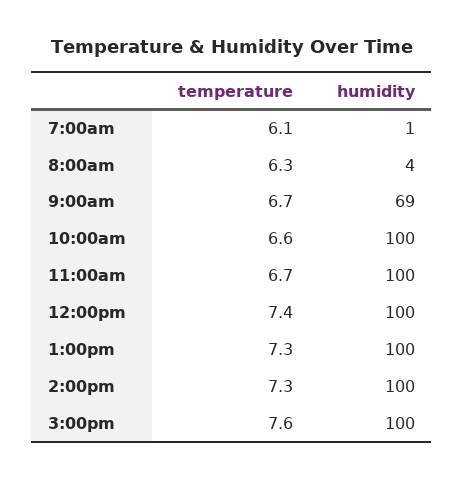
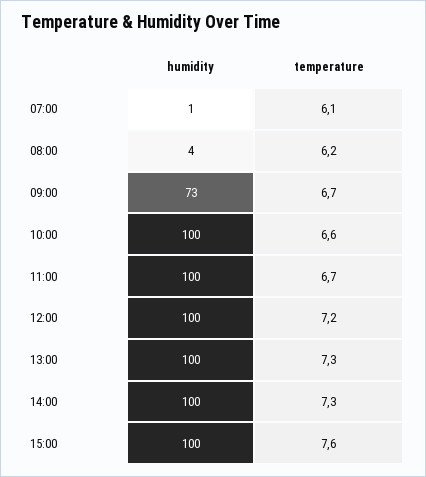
  {
    "temperature": {
      "7:00am": 6.1,
-     "8:00am": 6.3,
+     "8:00am": 6.2,
      "9:00am": 6.7,
      "10:00am": 6.6,
      "11:00am": 6.7,
-     "12:00pm": 7.4,
+     "12:00pm": 7.2,
      "1:00pm": 7.3,
      "2:00pm": 7.3,
      "3:00pm": 7.6
    },
    "humidity": {
      "7:00am": 1,
      "8:00am": 4,
-     "9:00am": 69,
+     "9:00am": 73,
      "10:00am": 100,
      "11:00am": 100,
      "12:00pm": 100,
      "1:00pm": 100,
      "2:00pm": 100,
      "3:00pm": 100
    }
  }

